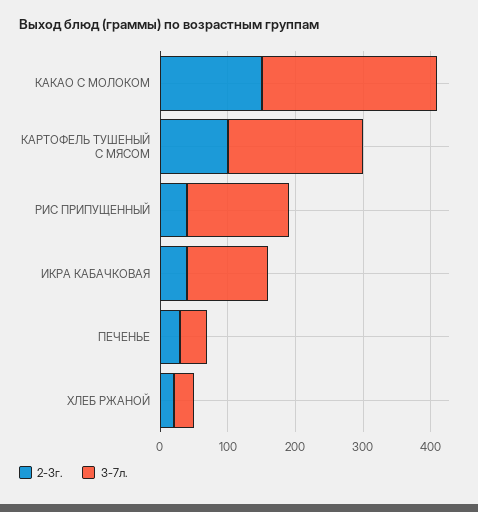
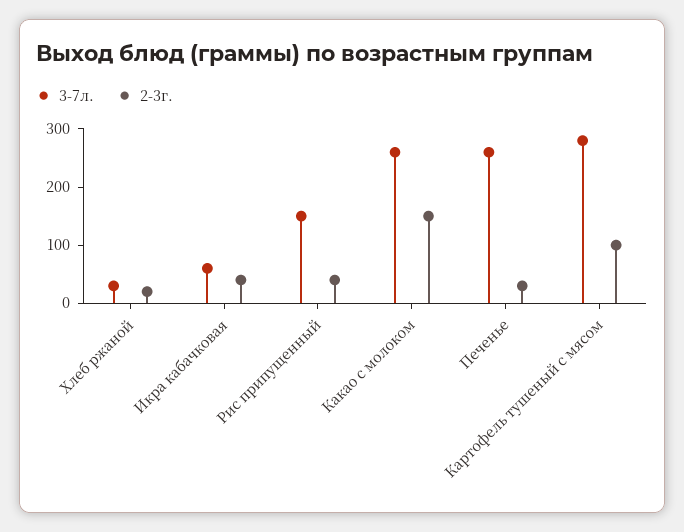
  {
    "2-3г.": {
      "КАКАО С МОЛОКОМ": 160,
      "КАРТОФЕЛЬ ТУШЕНЫЙ С МЯСОМ": 100,
      "РИС ПРИПУЩЕННЫЙ": 40,
      "ИКРА КАБАЧКОВАЯ": 40,
      "ПЕЧЕНЬЕ": 40,
      "ХЛЕБ РЖАНОЙ": 20
    },
    "3-7л.": {
      "КАКАО С МОЛОКОМ": 260,
-     "КАРТОФЕЛЬ ТУШЕНЫЙ С МЯСОМ": 200,
+     "КАРТОФЕЛЬ ТУШЕНЫЙ С МЯСОМ": 280,
      "РИС ПРИПУЩЕННЫЙ": 160,
-     "ИКРА КАБАЧКОВАЯ": 120,
+     "ИКРА КАБАЧКОВАЯ": 60,
-     "ПЕЧЕНЬЕ": 40,
+     "ПЕЧЕНЬЕ": 260,
      "ХЛЕБ РЖАНОЙ": 40
    }
  }

